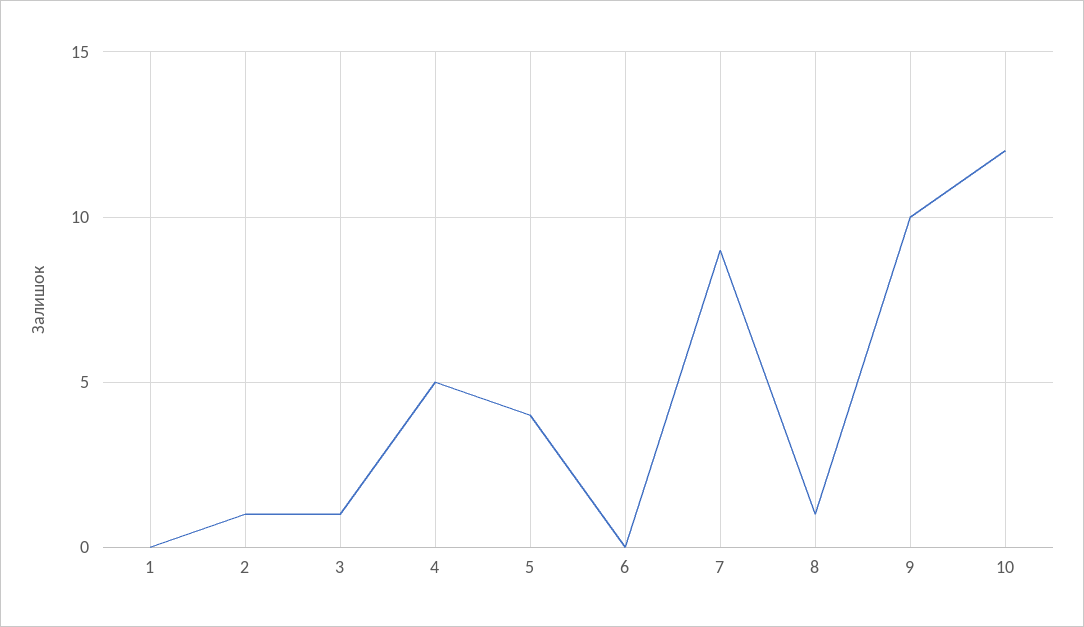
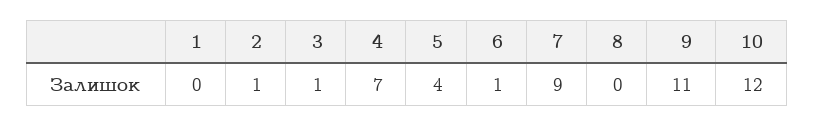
  {
    "1": 0,
    "2": 1,
    "3": 1,
-   "4": 5,
+   "4": 7,
    "5": 4,
-   "6": 0,
+   "6": 1,
    "7": 9,
-   "8": 1,
+   "8": 0,
-   "9": 10,
+   "9": 11,
    "10": 12
  }

